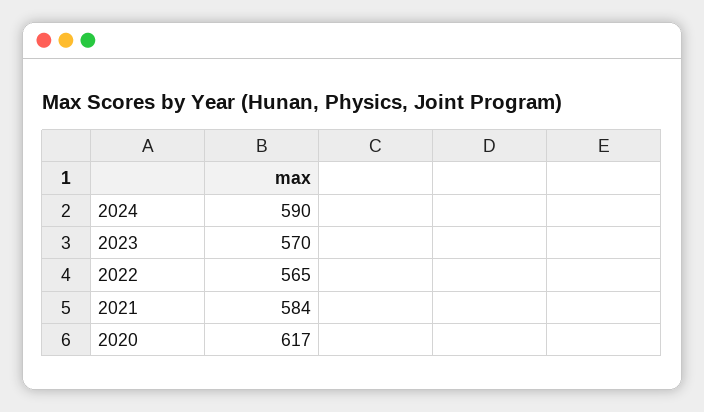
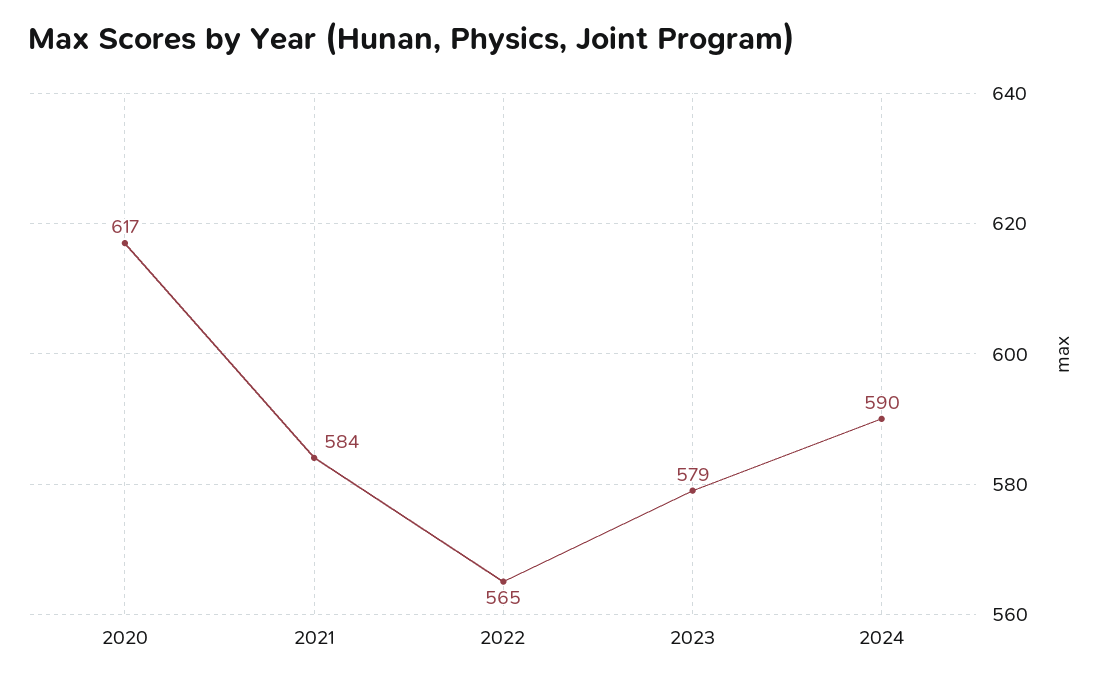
  {
    "2024": 590,
-   "2023": 570,
+   "2023": 579,
    "2022": 565,
    "2021": 584,
    "2020": 617
  }

